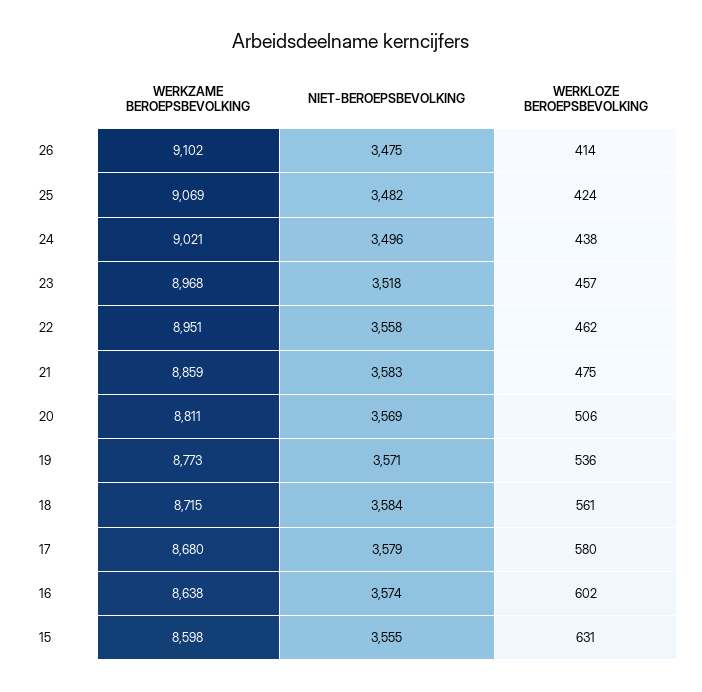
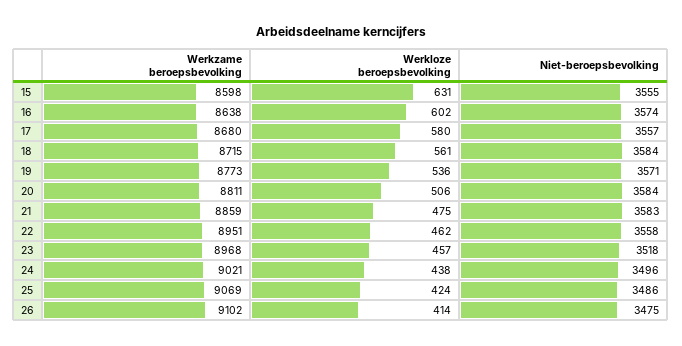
  {
    "WERKZAME BEROEPSBEVOLKING": {
      "26": 9102,
      "25": 9069,
      "24": 9021,
      "23": 8968,
      "22": 8951,
      "21": 8859,
      "20": 8811,
      "19": 8773,
      "18": 8715,
      "17": 8680,
      "16": 8638,
      "15": 8598
    },
    "NIET-BEROEPSBEVOLKING": {
      "26": 3475,
-     "25": 3482,
+     "25": 3486,
      "24": 3496,
      "23": 3518,
      "22": 3558,
      "21": 3583,
-     "20": 3569,
+     "20": 3584,
      "19": 3571,
      "18": 3584,
-     "17": 3579,
+     "17": 3557,
      "16": 3574,
      "15": 3555
    },
    "WERKLOZE BEROEPSBEVOLKING": {
      "26": 414,
      "25": 424,
      "24": 438,
      "23": 457,
      "22": 462,
      "21": 475,
      "20": 506,
      "19": 536,
      "18": 561,
      "17": 580,
      "16": 602,
      "15": 631
    }
  }

